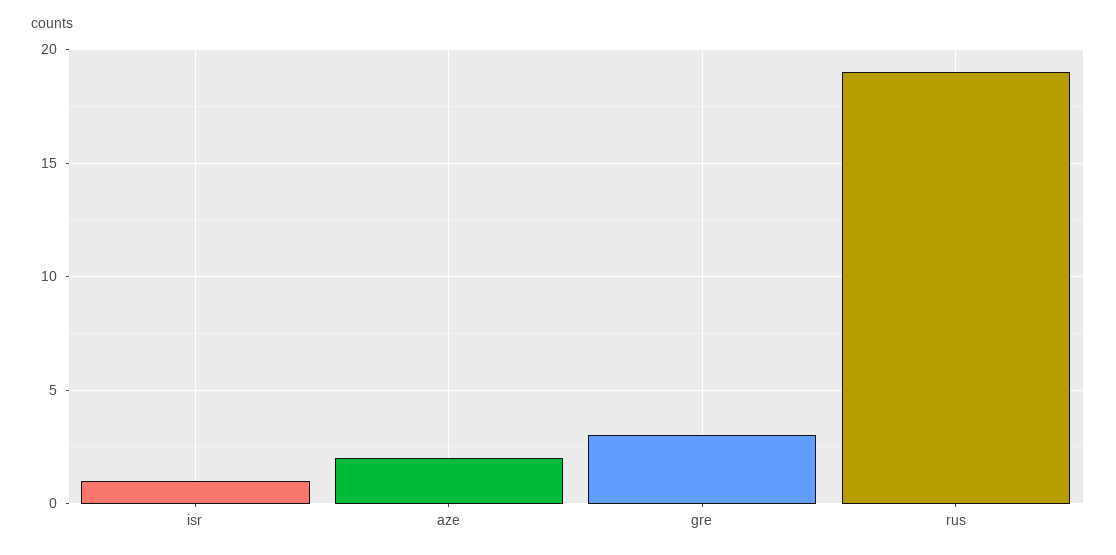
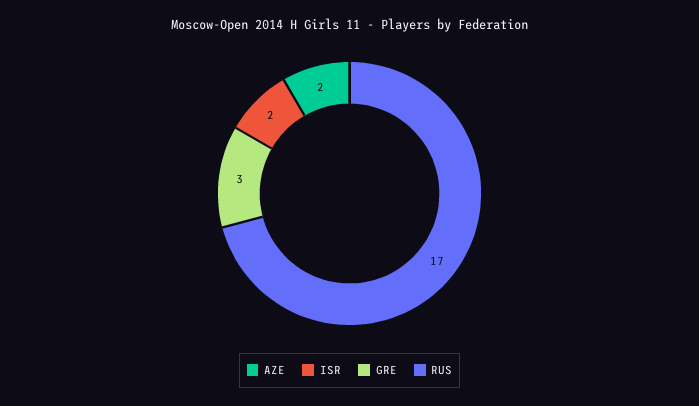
  {
-   "isr": 1,
+   "isr": 2,
    "aze": 2,
    "gre": 3,
-   "rus": 19
+   "rus": 17
  }

